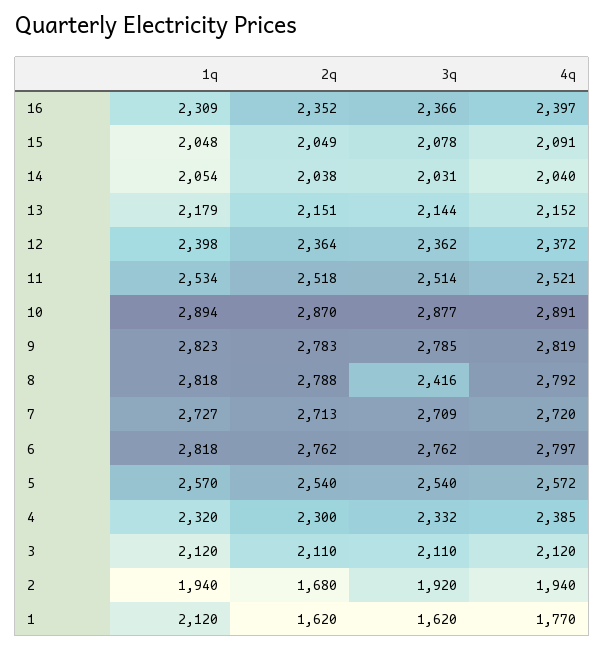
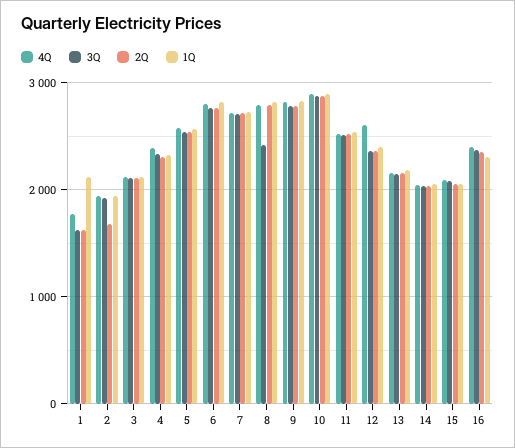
  {
    "1q": {
      "16": 2309,
      "15": 2048,
      "14": 2054,
      "13": 2179,
      "12": 2398,
      "11": 2534,
      "10": 2894,
      "9": 2823,
      "8": 2818,
      "7": 2727,
      "6": 2818,
      "5": 2570,
      "4": 2320,
      "3": 2120,
      "2": 1940,
      "1": 2120
    },
    "2q": {
      "16": 2352,
      "15": 2049,
      "14": 2038,
      "13": 2151,
      "12": 2364,
      "11": 2518,
      "10": 2870,
      "9": 2783,
      "8": 2788,
      "7": 2713,
      "6": 2762,
      "5": 2540,
      "4": 2300,
      "3": 2110,
      "2": 1680,
      "1": 1620
    },
    "3q": {
      "16": 2366,
      "15": 2078,
      "14": 2031,
      "13": 2144,
      "12": 2362,
      "11": 2514,
      "10": 2877,
      "9": 2785,
      "8": 2416,
      "7": 2709,
      "6": 2762,
      "5": 2540,
      "4": 2332,
      "3": 2110,
      "2": 1920,
      "1": 1620
    },
    "4q": {
      "16": 2397,
      "15": 2091,
      "14": 2040,
      "13": 2152,
-     "12": 2372,
+     "12": 2600,
      "11": 2521,
      "10": 2891,
      "9": 2819,
      "8": 2792,
      "7": 2720,
      "6": 2797,
      "5": 2572,
      "4": 2385,
      "3": 2120,
      "2": 1940,
      "1": 1770
    }
  }

